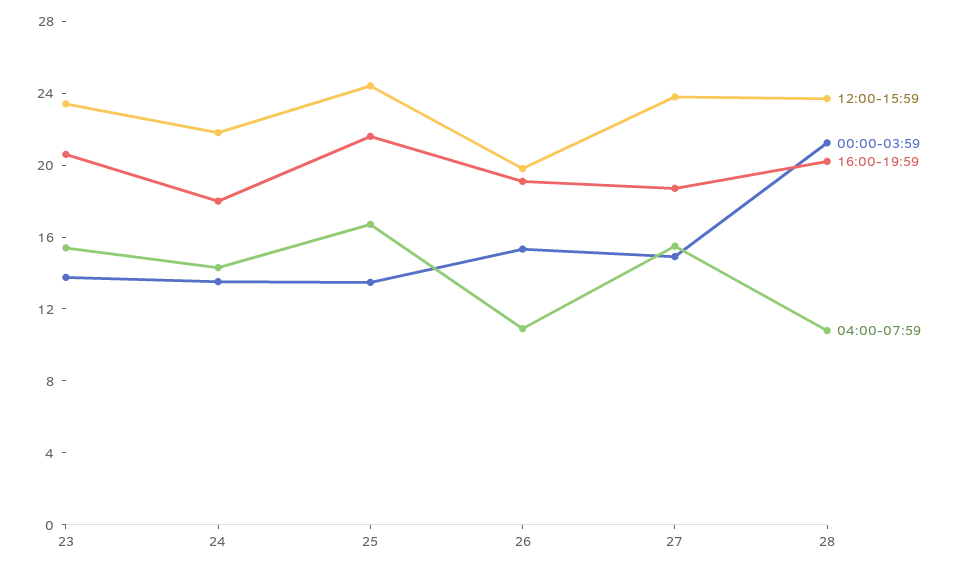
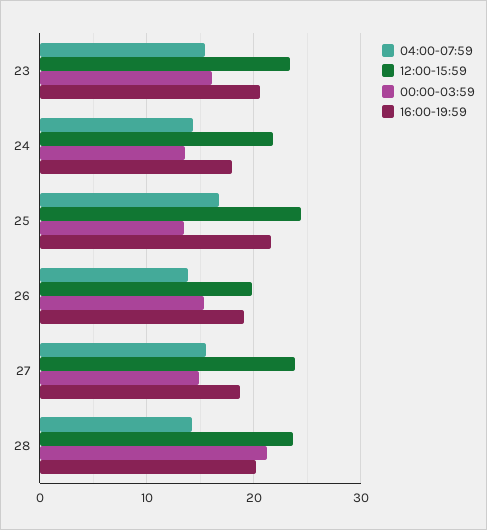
  {
    "12:00-15:59": {
      "23": 23,
      "24": 22,
      "25": 24,
      "26": 20,
      "27": 24,
      "28": 24
    },
    "00:00-03:59": {
-     "23": 14,
+     "23": 16,
      "24": 14,
      "25": 13,
      "26": 15,
      "27": 15,
      "28": 21
    },
    "16:00-19:59": {
      "23": 21,
      "24": 18,
      "25": 22,
      "26": 19,
      "27": 19,
      "28": 20
    },
    "04:00-07:59": {
      "23": 15,
      "24": 14,
      "25": 17,
-     "26": 11,
+     "26": 14,
      "27": 16,
-     "28": 11
+     "28": 14
    }
  }

